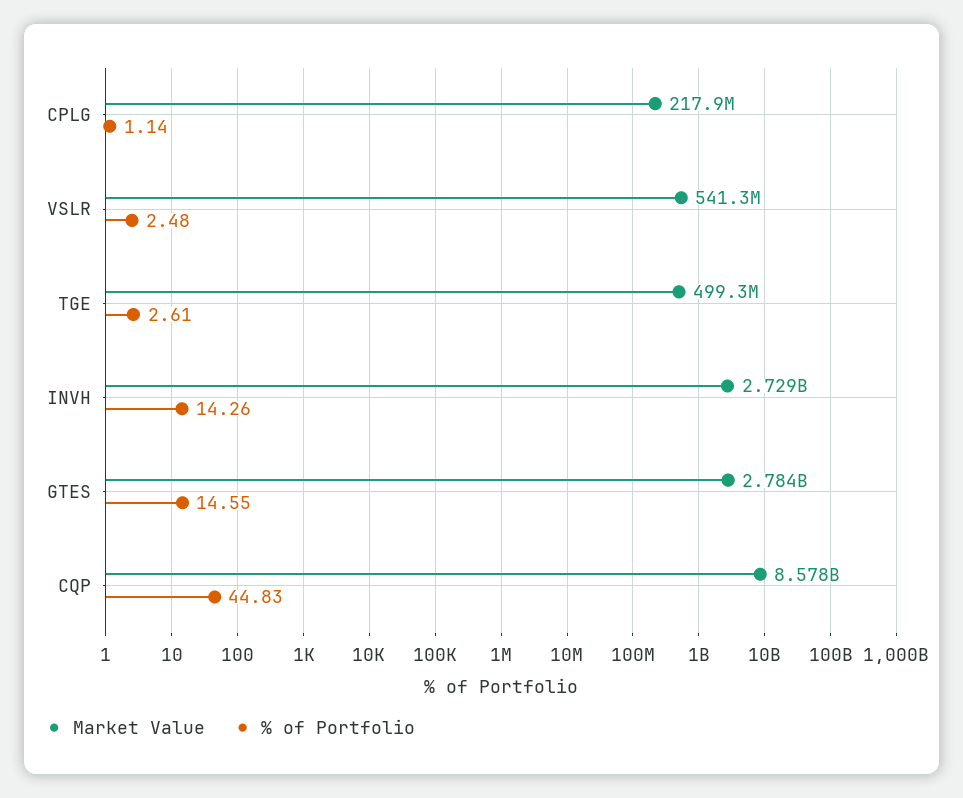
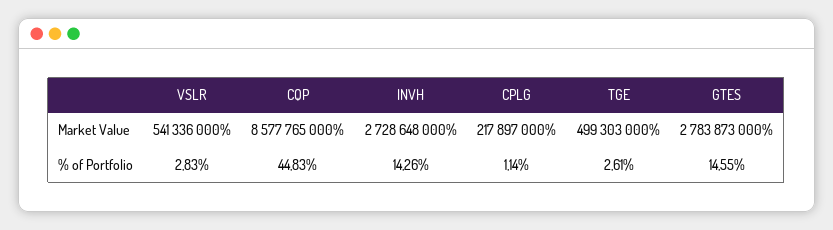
  {
    "Market Value": {
      "CPLG": 217897000,
      "VSLR": 541336000,
      "TGE": 499303000,
      "INVH": 2728648000,
      "GTES": 2783873000,
      "CQP": 8577765000
    },
    "% of Portfolio": {
      "CPLG": 1.14,
-     "VSLR": 2.48,
+     "VSLR": 2.83,
      "TGE": 2.61,
      "INVH": 14.26,
      "GTES": 14.55,
      "CQP": 44.83
    }
  }

